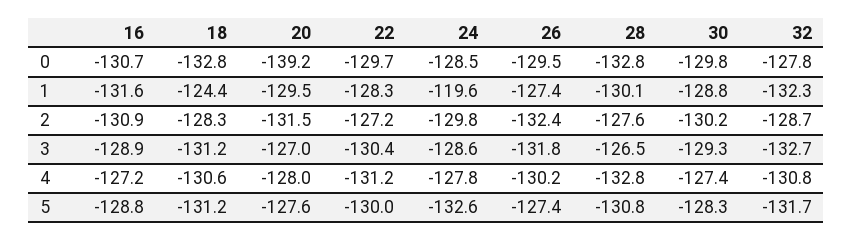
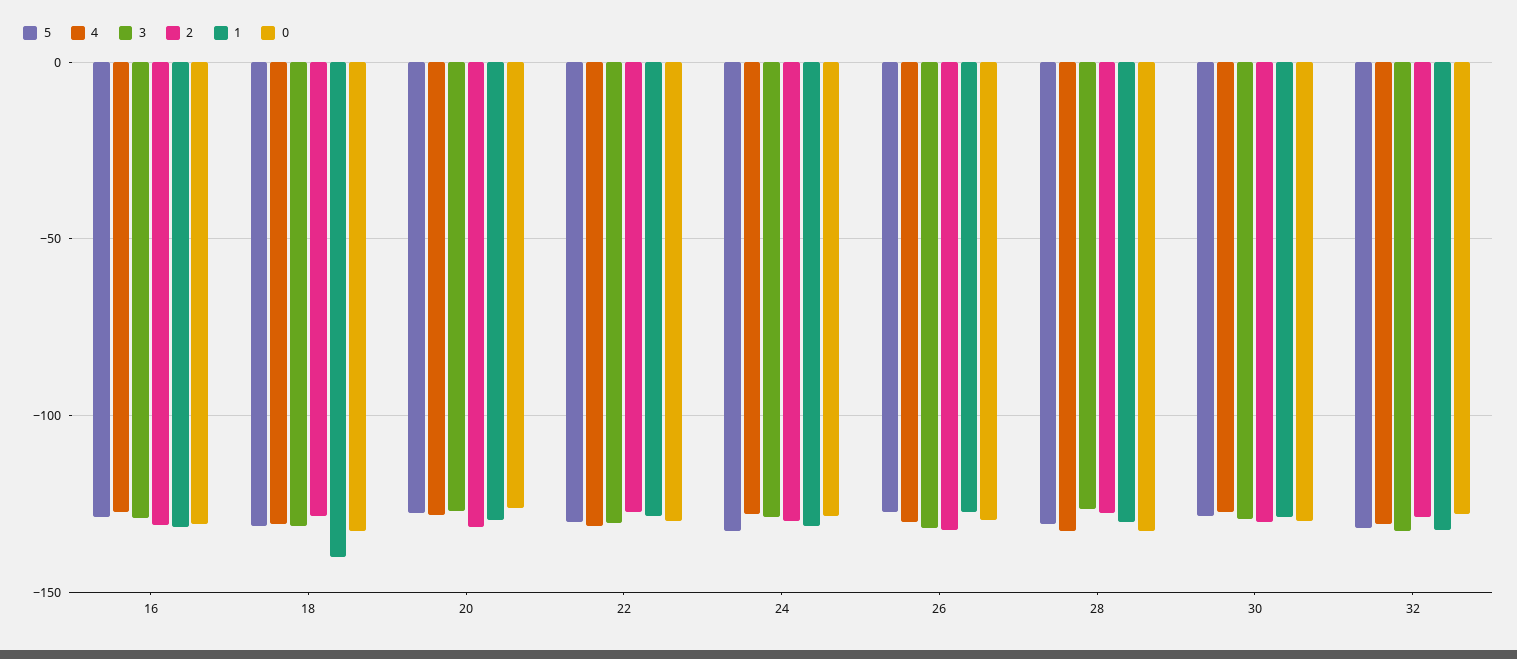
  {
    "0": {
      "16": -130.7,
      "18": -132.8,
-     "20": -139.2,
+     "20": -125,
      "22": -129.7,
      "24": -128.5,
      "26": -129.5,
      "28": -132.8,
      "30": -129.8,
      "32": -127.8
    },
    "1": {
      "16": -131.6,
-     "18": -124.4,
+     "18": -140,
      "20": -129.5,
      "22": -128.3,
-     "24": -119.6,
+     "24": -130,
      "26": -127.4,
      "28": -130.1,
      "30": -128.8,
      "32": -132.3
    },
    "2": {
      "16": -130.9,
      "18": -128.3,
      "20": -131.5,
      "22": -127.2,
      "24": -129.8,
      "26": -132.4,
      "28": -127.6,
      "30": -130.2,
      "32": -128.7
    },
    "3": {
      "16": -128.9,
      "18": -131.2,
      "20": -127,
      "22": -130.4,
      "24": -128.6,
      "26": -131.8,
      "28": -126.5,
      "30": -129.3,
      "32": -132.7
    },
    "4": {
      "16": -127.2,
      "18": -130.6,
      "20": -128,
      "22": -131.2,
      "24": -127.8,
      "26": -130.2,
      "28": -132.8,
      "30": -127.4,
      "32": -130.8
    },
    "5": {
      "16": -128.8,
      "18": -131.2,
      "20": -127.6,
      "22": -130,
      "24": -132.6,
      "26": -127.4,
      "28": -130.8,
      "30": -128.3,
      "32": -131.7
    }
  }

